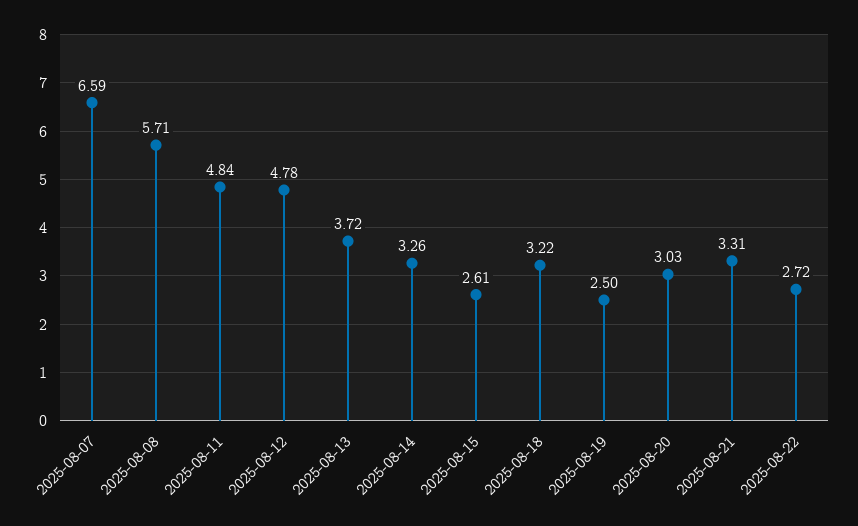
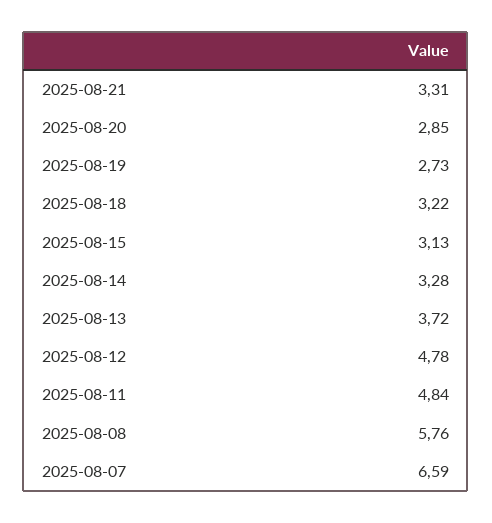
  {
    "2025-08-07": 6.59,
-   "2025-08-08": 5.71,
+   "2025-08-08": 5.76,
    "2025-08-11": 4.84,
    "2025-08-12": 4.78,
    "2025-08-13": 3.72,
-   "2025-08-14": 3.26,
+   "2025-08-14": 3.28,
-   "2025-08-15": 2.61,
+   "2025-08-15": 3.13,
    "2025-08-18": 3.22,
-   "2025-08-19": 2.5,
+   "2025-08-19": 2.73,
-   "2025-08-20": 3.03,
+   "2025-08-20": 2.85,
-   "2025-08-21": 3.31,
+   "2025-08-21": 3.31
-   "2025-08-22": 2.72
  }

